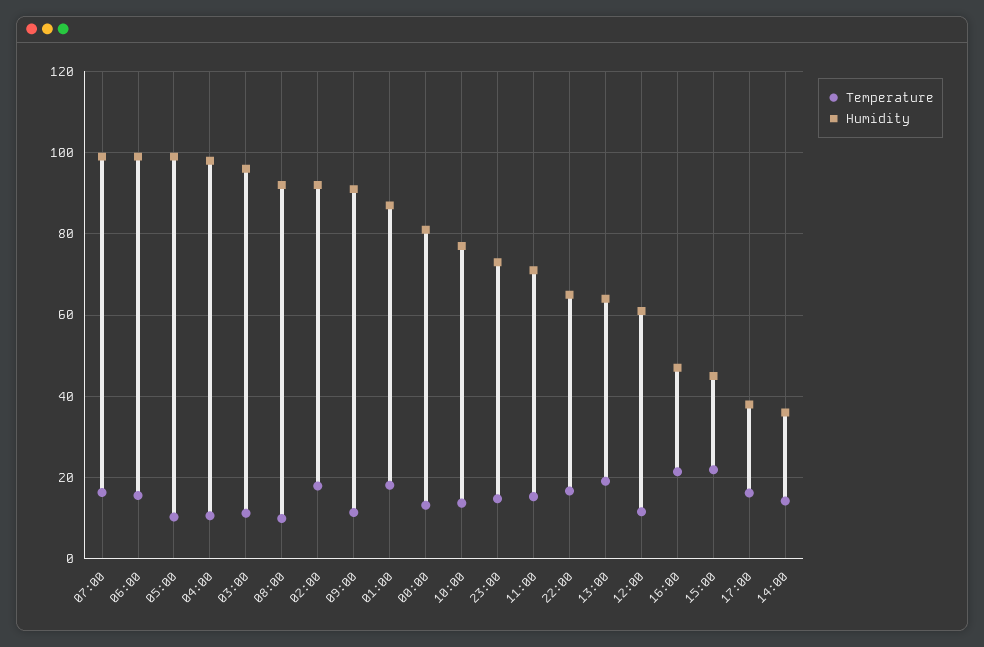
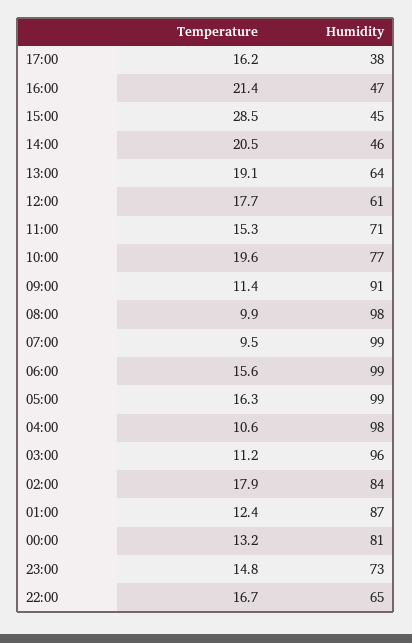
  {
    "Temperature": {
-     "07:00": 16,
+     "07:00": 9.5,
      "06:00": 15.6,
-     "05:00": 10,
+     "05:00": 16.3,
      "04:00": 10.6,
      "03:00": 11.2,
      "08:00": 9.9,
      "02:00": 17.9,
      "09:00": 11.4,
-     "01:00": 18,
+     "01:00": 12.4,
      "00:00": 13.2,
-     "10:00": 14,
+     "10:00": 19.6,
      "23:00": 14.8,
      "11:00": 15.3,
      "22:00": 16.7,
      "13:00": 19.1,
-     "12:00": 12,
+     "12:00": 17.7,
      "16:00": 21.4,
-     "15:00": 22,
+     "15:00": 28.5,
      "17:00": 16.2,
-     "14:00": 14
+     "14:00": 20.5
    },
    "Humidity": {
      "07:00": 99,
      "06:00": 99,
      "05:00": 99,
      "04:00": 98,
      "03:00": 96,
-     "08:00": 92,
+     "08:00": 98,
-     "02:00": 92,
+     "02:00": 84,
      "09:00": 91,
      "01:00": 87,
      "00:00": 81,
      "10:00": 77,
      "23:00": 73,
      "11:00": 71,
      "22:00": 65,
      "13:00": 64,
      "12:00": 61,
      "16:00": 47,
      "15:00": 45,
      "17:00": 38,
-     "14:00": 36
+     "14:00": 46
    }
  }

